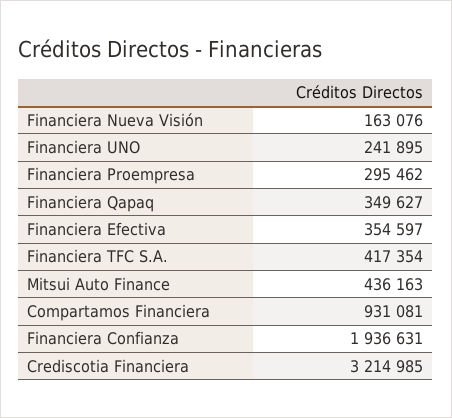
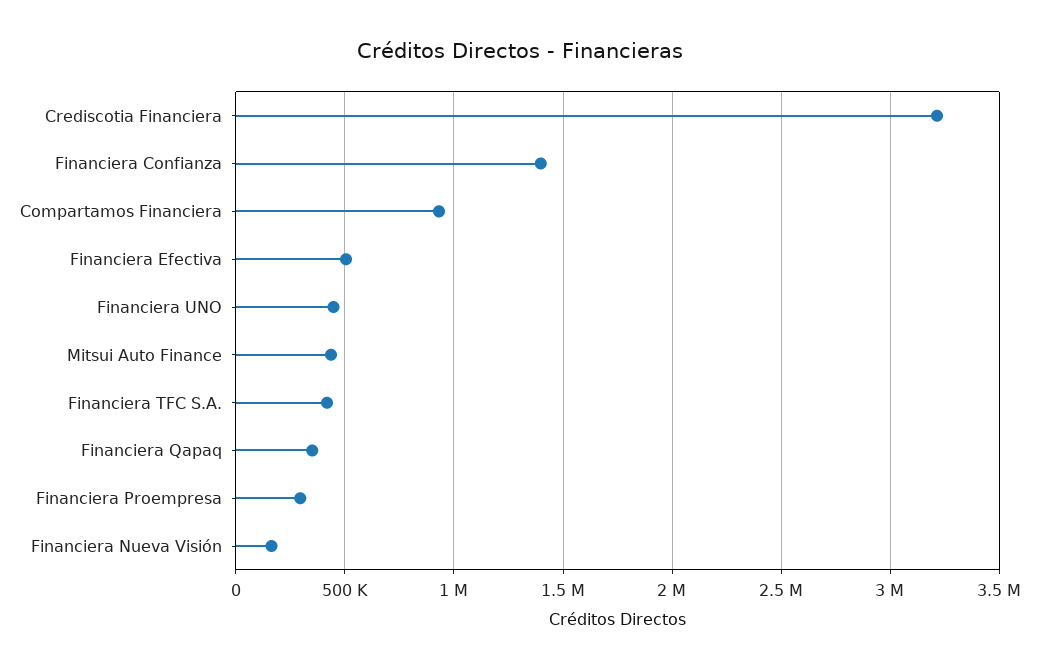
  {
    "Financiera Nueva Visión": 163076,
-   "Financiera UNO": 241895,
+   "Financiera UNO": 450000,
    "Financiera Proempresa": 295462,
    "Financiera Qapaq": 349627,
-   "Financiera Efectiva": 354597,
+   "Financiera Efectiva": 500000,
    "Financiera TFC S.A.": 417354,
    "Mitsui Auto Finance": 436163,
    "Compartamos Financiera": 931081,
-   "Financiera Confianza": 1936631,
+   "Financiera Confianza": 1400000,
    "Crediscotia Financiera": 3214985
  }

